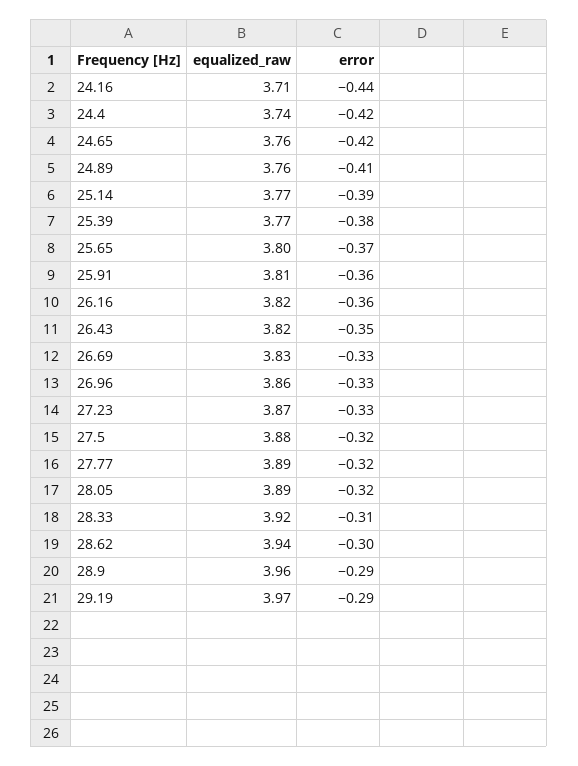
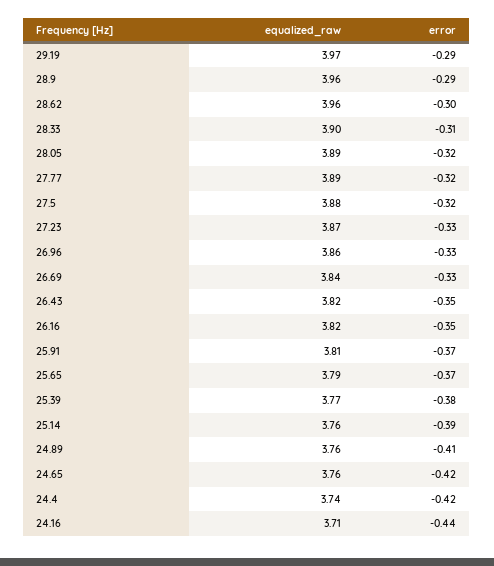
  {
    "equalized_raw": {
      "24.16": 3.71,
      "24.4": 3.74,
      "24.65": 3.76,
      "24.89": 3.76,
-     "25.14": 3.77,
+     "25.14": 3.76,
      "25.39": 3.77,
-     "25.65": 3.8,
+     "25.65": 3.79,
      "25.91": 3.81,
      "26.16": 3.82,
      "26.43": 3.82,
-     "26.69": 3.83,
+     "26.69": 3.84,
      "26.96": 3.86,
      "27.23": 3.87,
      "27.5": 3.88,
      "27.77": 3.89,
      "28.05": 3.89,
-     "28.33": 3.92,
+     "28.33": 3.9,
-     "28.62": 3.94,
+     "28.62": 3.96,
      "28.9": 3.96,
      "29.19": 3.97
    },
    "error": {
      "24.16": -0.44,
      "24.4": -0.42,
      "24.65": -0.42,
      "24.89": -0.41,
      "25.14": -0.39,
      "25.39": -0.38,
      "25.65": -0.37,
-     "25.91": -0.36,
+     "25.91": -0.37,
-     "26.16": -0.36,
+     "26.16": -0.35,
      "26.43": -0.35,
      "26.69": -0.33,
      "26.96": -0.33,
      "27.23": -0.33,
      "27.5": -0.32,
      "27.77": -0.32,
      "28.05": -0.32,
      "28.33": -0.31,
      "28.62": -0.3,
      "28.9": -0.29,
      "29.19": -0.29
    }
  }

